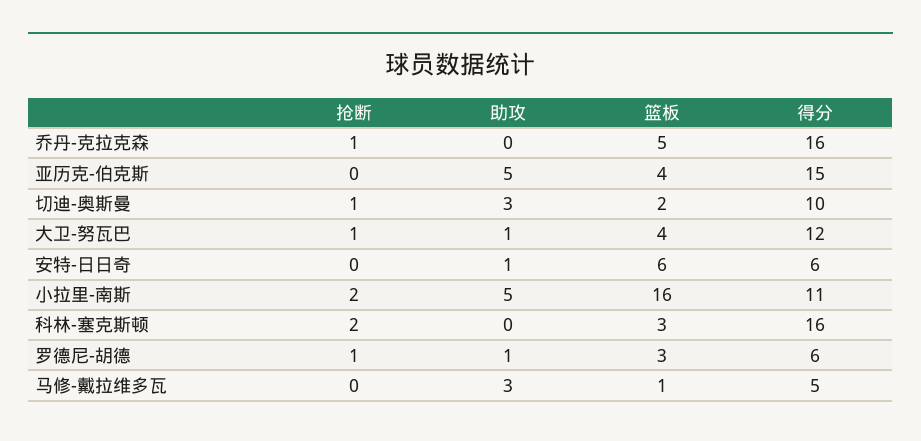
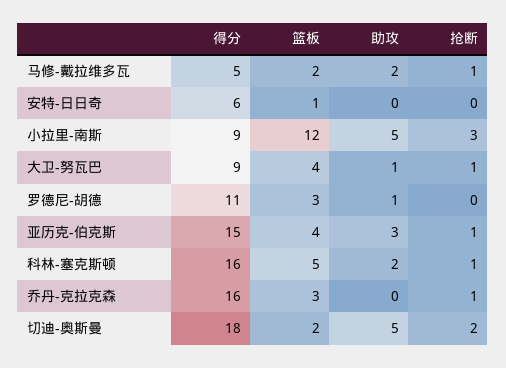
  {
    "抢断": {
      "乔丹-克拉克森": 1,
-     "亚历克-伯克斯": 0,
+     "亚历克-伯克斯": 1,
-     "切迪-奥斯曼": 1,
+     "切迪-奥斯曼": 2,
      "大卫-努瓦巴": 1,
      "安特-日日奇": 0,
-     "小拉里-南斯": 2,
+     "小拉里-南斯": 3,
-     "科林-塞克斯顿": 2,
+     "科林-塞克斯顿": 1,
-     "罗德尼-胡德": 1,
+     "罗德尼-胡德": 0,
-     "马修-戴拉维多瓦": 0
+     "马修-戴拉维多瓦": 1
    },
    "助攻": {
      "乔丹-克拉克森": 0,
-     "亚历克-伯克斯": 5,
+     "亚历克-伯克斯": 3,
-     "切迪-奥斯曼": 3,
+     "切迪-奥斯曼": 5,
      "大卫-努瓦巴": 1,
-     "安特-日日奇": 1,
+     "安特-日日奇": 0,
      "小拉里-南斯": 5,
-     "科林-塞克斯顿": 0,
+     "科林-塞克斯顿": 2,
      "罗德尼-胡德": 1,
-     "马修-戴拉维多瓦": 3
+     "马修-戴拉维多瓦": 2
    },
    "篮板": {
-     "乔丹-克拉克森": 5,
+     "乔丹-克拉克森": 3,
      "亚历克-伯克斯": 4,
      "切迪-奥斯曼": 2,
      "大卫-努瓦巴": 4,
-     "安特-日日奇": 6,
+     "安特-日日奇": 1,
-     "小拉里-南斯": 16,
+     "小拉里-南斯": 12,
-     "科林-塞克斯顿": 3,
+     "科林-塞克斯顿": 5,
      "罗德尼-胡德": 3,
-     "马修-戴拉维多瓦": 1
+     "马修-戴拉维多瓦": 2
    },
    "得分": {
      "乔丹-克拉克森": 16,
      "亚历克-伯克斯": 15,
-     "切迪-奥斯曼": 10,
+     "切迪-奥斯曼": 18,
-     "大卫-努瓦巴": 12,
+     "大卫-努瓦巴": 9,
      "安特-日日奇": 6,
-     "小拉里-南斯": 11,
+     "小拉里-南斯": 9,
      "科林-塞克斯顿": 16,
-     "罗德尼-胡德": 6,
+     "罗德尼-胡德": 11,
      "马修-戴拉维多瓦": 5
    }
  }

